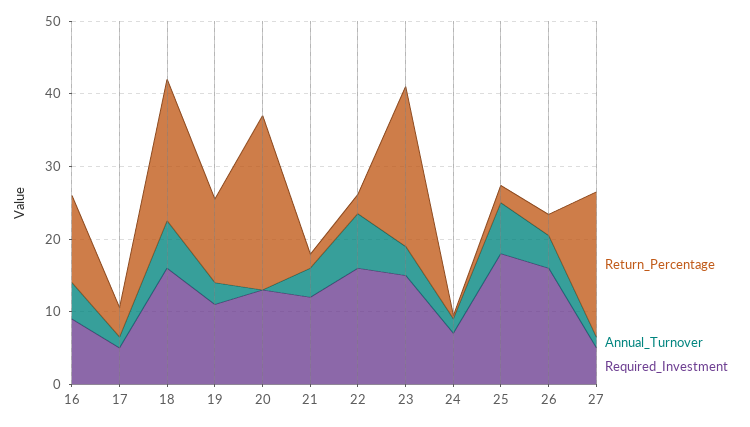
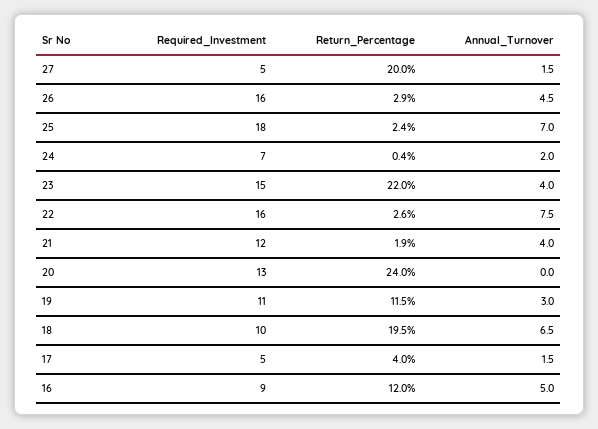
  {
    "Return_Percentage": {
      "16": 12,
      "17": 4,
      "18": 19.5,
      "19": 11.5,
      "20": 24,
      "21": 1.9,
      "22": 2.6,
      "23": 22,
      "24": 0.4,
      "25": 2.4,
      "26": 2.9,
      "27": 20
    },
    "Annual_Turnover": {
      "16": 5,
      "17": 1.5,
      "18": 6.5,
      "19": 3,
      "20": 0,
      "21": 4,
      "22": 7.5,
      "23": 4,
      "24": 2,
      "25": 7,
      "26": 4.5,
      "27": 1.5
    },
    "Required_Investment": {
      "16": 9,
      "17": 5,
-     "18": 16,
+     "18": 10,
      "19": 11,
      "20": 13,
      "21": 12,
      "22": 16,
      "23": 15,
      "24": 7,
      "25": 18,
      "26": 16,
      "27": 5
    }
  }

